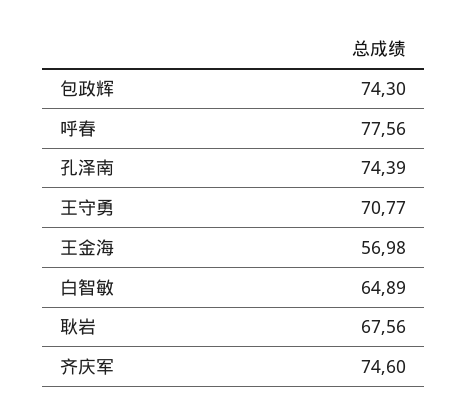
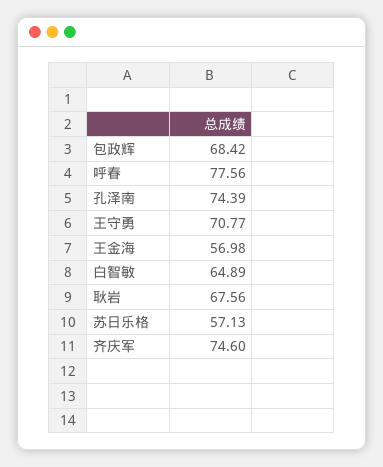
  {
-   "包政辉": 74.3,
+   "包政辉": 68.42,
    "呼春": 77.56,
    "孔泽南": 74.39,
    "王守勇": 70.77,
    "王金海": 56.98,
    "白智敏": 64.89,
    "耿岩": 67.56,
-   "齐庆军": 74.6
+   "齐庆军": 74.6,
+   "苏日乐格": 57.13
  }

